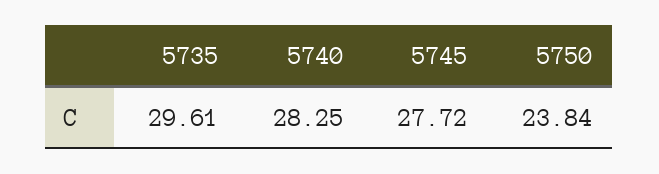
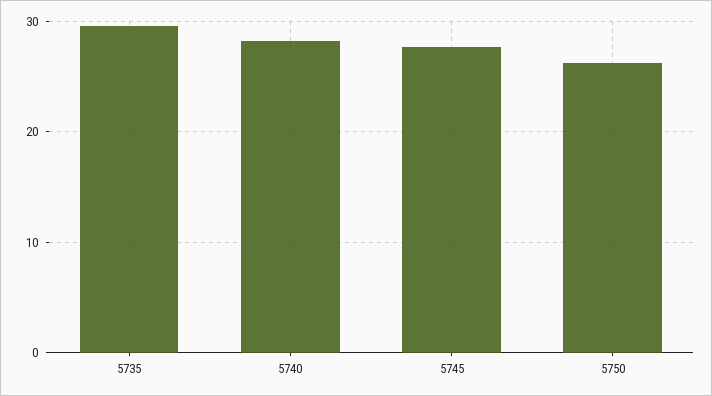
  {
    "5735": 29.61,
    "5740": 28.25,
    "5745": 27.72,
-   "5750": 23.84
+   "5750": 26
  }

